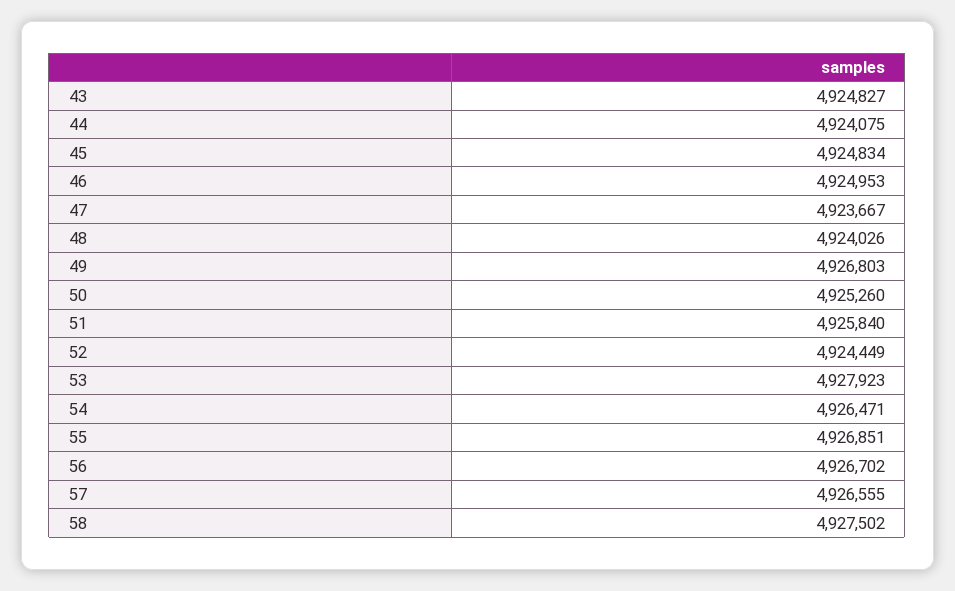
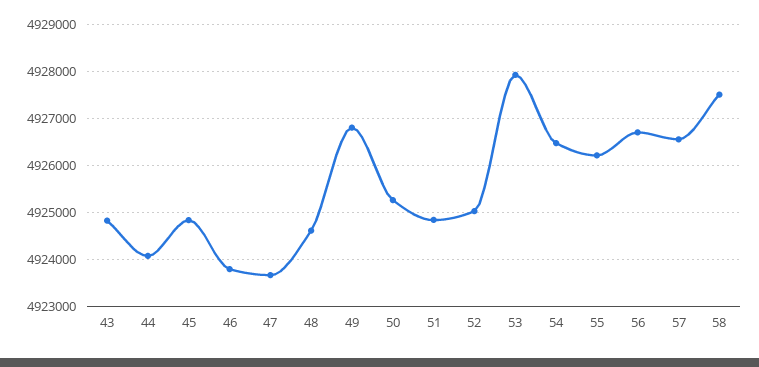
  {
    "43": 4924827,
    "44": 4924075,
    "45": 4924834,
-   "46": 4924953,
+   "46": 4923800,
    "47": 4923667,
-   "48": 4924026,
+   "48": 4924600,
    "49": 4926803,
    "50": 4925260,
-   "51": 4925840,
+   "51": 4924800,
-   "52": 4924449,
+   "52": 4925000,
    "53": 4927923,
    "54": 4926471,
-   "55": 4926851,
+   "55": 4926200,
    "56": 4926702,
    "57": 4926555,
    "58": 4927502
  }

